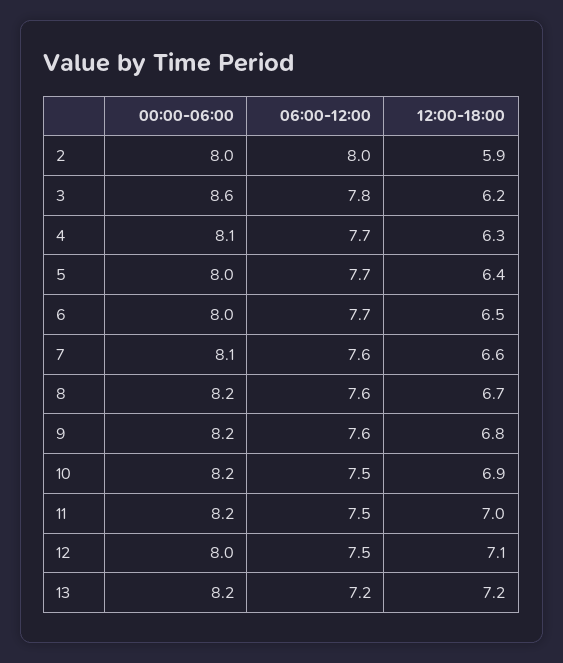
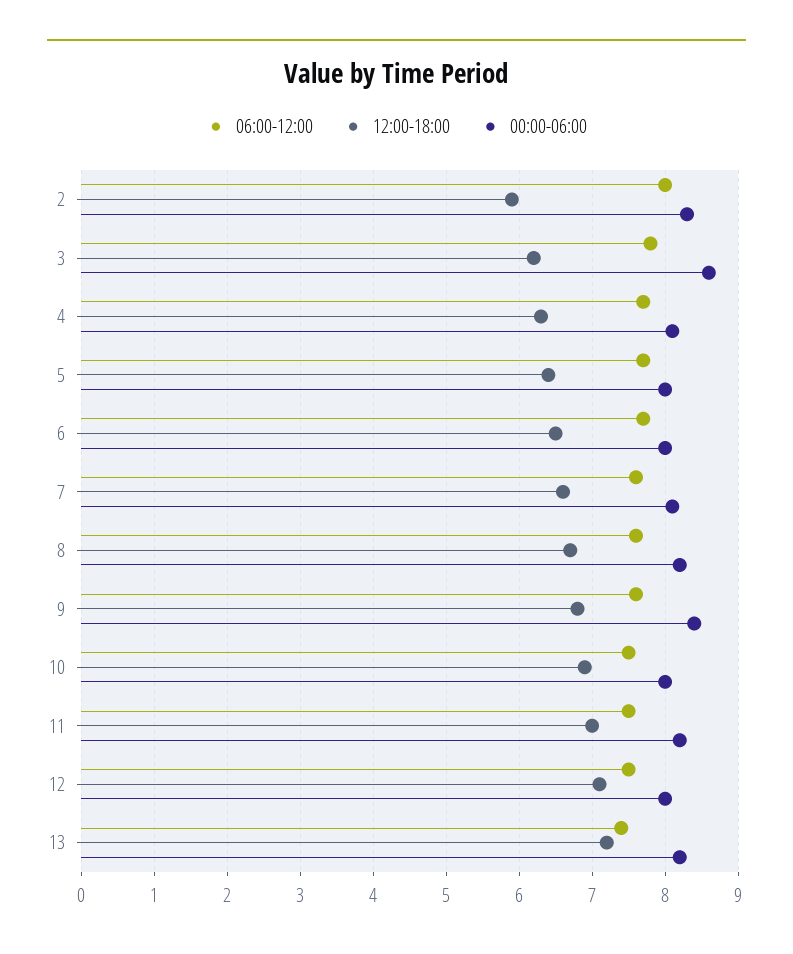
  {
    "00:00-06:00": {
-     "2": 8,
+     "2": 8.3,
      "3": 8.6,
      "4": 8.1,
      "5": 8,
      "6": 8,
      "7": 8.1,
      "8": 8.2,
-     "9": 8.2,
+     "9": 8.4,
-     "10": 8.2,
+     "10": 8,
      "11": 8.2,
      "12": 8,
      "13": 8.2
    },
    "06:00-12:00": {
      "2": 8,
      "3": 7.8,
      "4": 7.7,
      "5": 7.7,
      "6": 7.7,
      "7": 7.6,
      "8": 7.6,
      "9": 7.6,
      "10": 7.5,
      "11": 7.5,
      "12": 7.5,
-     "13": 7.2
+     "13": 7.4
    },
    "12:00-18:00": {
      "2": 5.9,
      "3": 6.2,
      "4": 6.3,
      "5": 6.4,
      "6": 6.5,
      "7": 6.6,
      "8": 6.7,
      "9": 6.8,
      "10": 6.9,
      "11": 7,
      "12": 7.1,
      "13": 7.2
    }
  }

